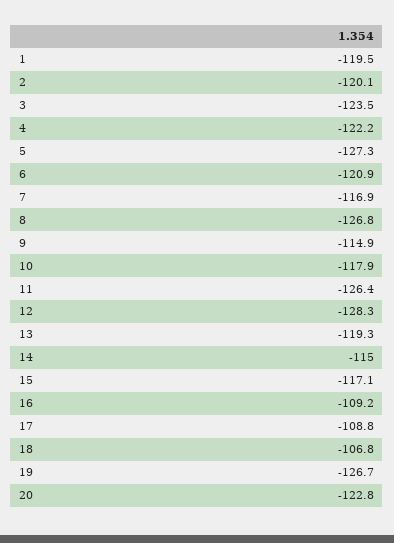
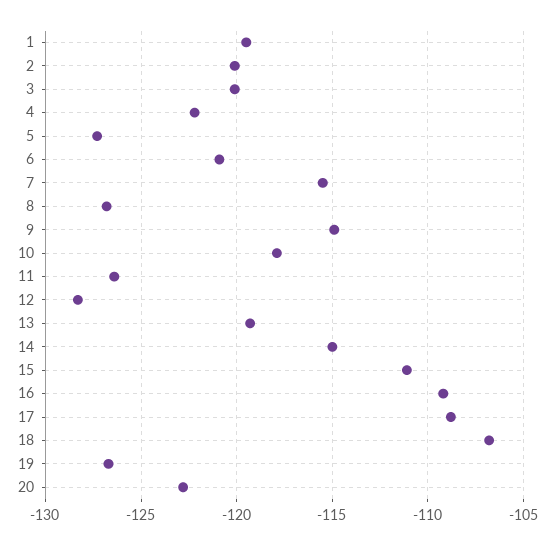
  {
    "1": -119.5,
    "2": -120.1,
-   "3": -123.5,
+   "3": -120,
    "4": -122.2,
    "5": -127.3,
    "6": -120.9,
-   "7": -116.9,
+   "7": -115.5,
    "8": -126.8,
    "9": -114.9,
    "10": -117.9,
    "11": -126.4,
    "12": -128.3,
    "13": -119.3,
    "14": -115,
-   "15": -117.1,
+   "15": -111,
    "16": -109.2,
    "17": -108.8,
    "18": -106.8,
    "19": -126.7,
    "20": -122.8
  }

